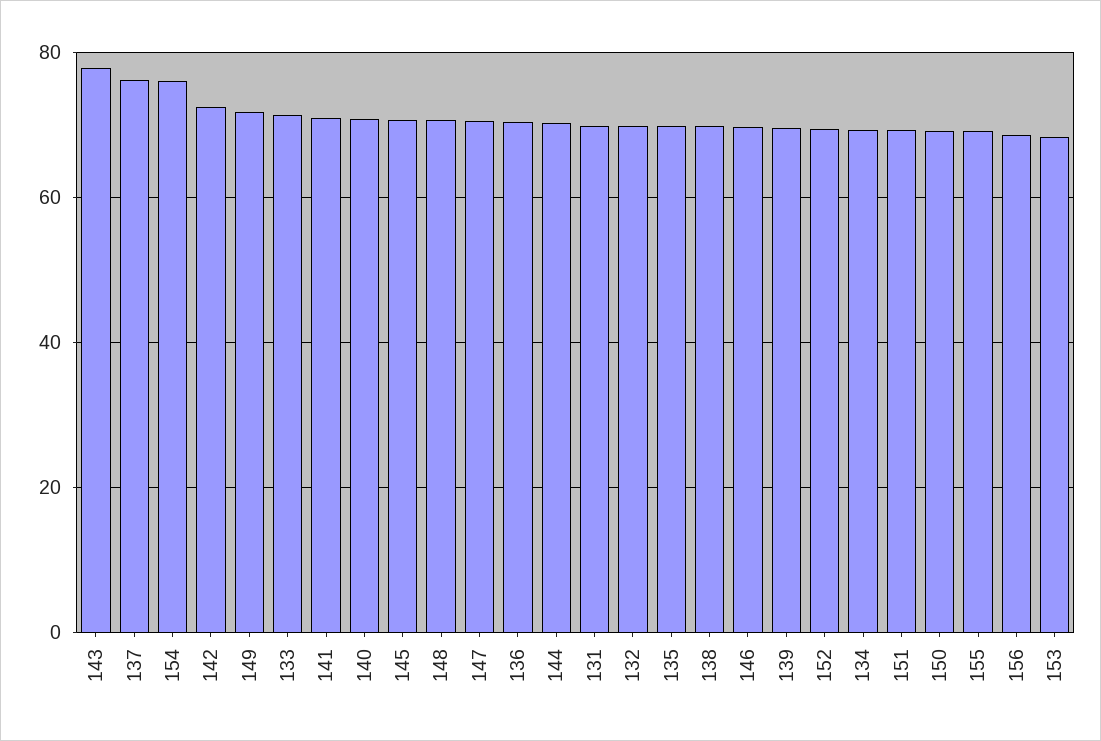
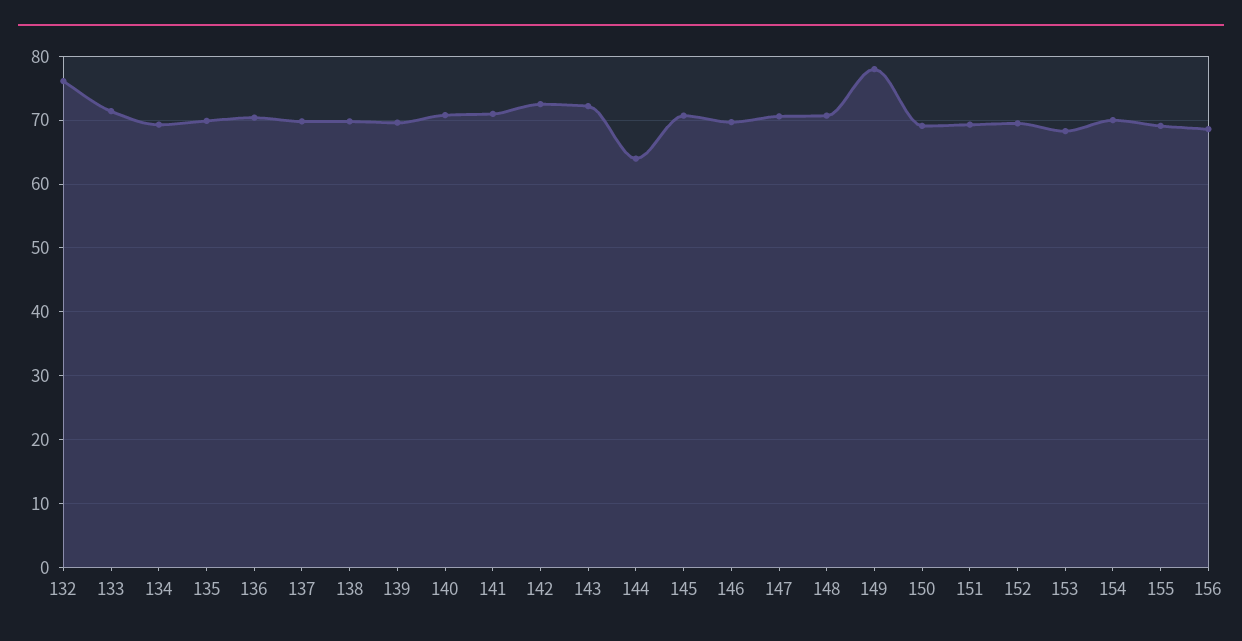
  {
-   "143": 78,
+   "143": 72,
-   "137": 76,
+   "137": 70,
-   "154": 76,
+   "154": 70,
    "142": 73,
-   "149": 72,
+   "149": 78,
    "133": 71,
    "141": 71,
    "140": 71,
    "145": 71,
    "148": 71,
    "147": 71,
    "136": 70,
-   "144": 70,
+   "144": 64,
-   "131": 70,
-   "132": 70,
+   "132": 76,
    "135": 70,
    "138": 70,
    "146": 70,
    "139": 70,
    "152": 70,
    "134": 69,
    "151": 69,
    "150": 69,
    "155": 69,
    "156": 69,
    "153": 68
  }

